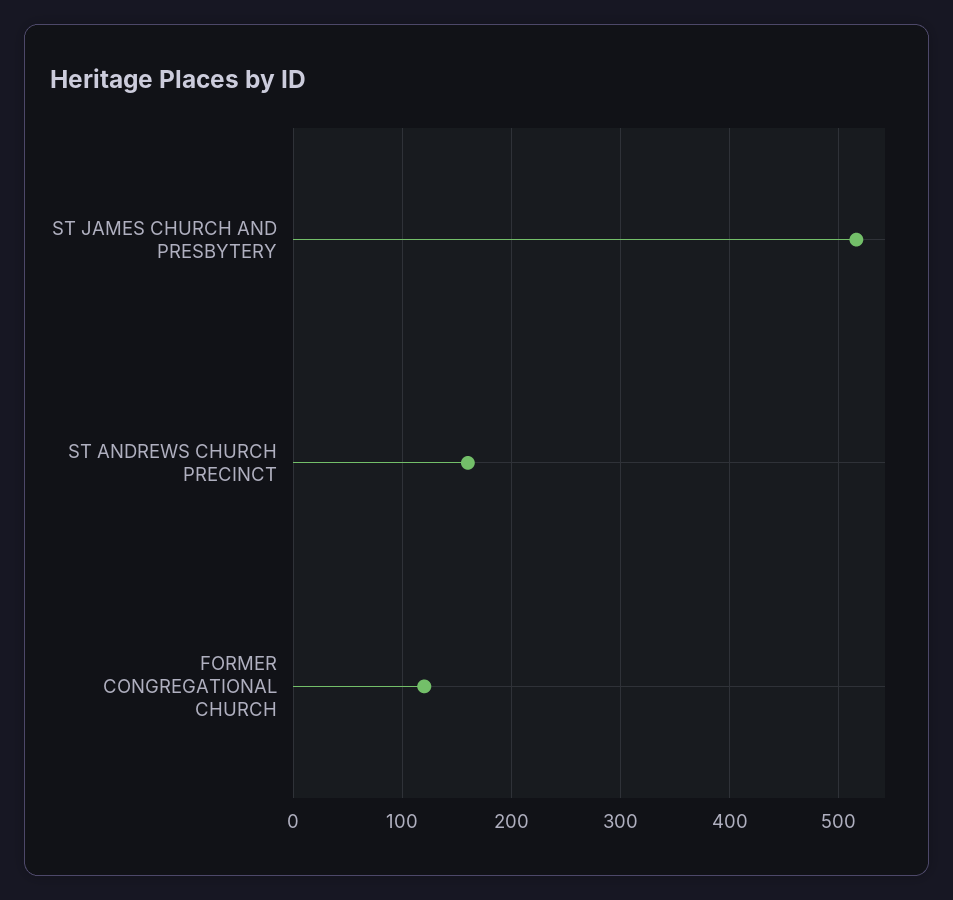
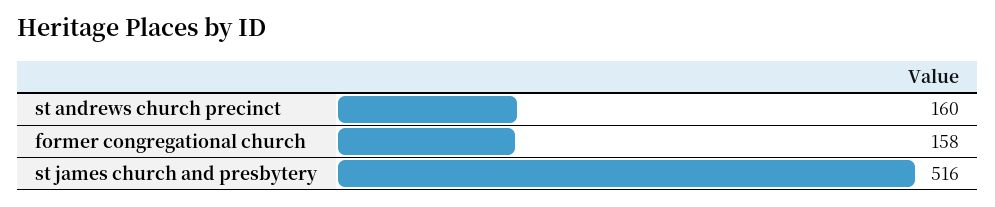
  {
    "ST JAMES CHURCH AND PRESBYTERY": 516,
    "ST ANDREWS CHURCH PRECINCT": 160,
-   "FORMER CONGREGATIONAL CHURCH": 120
+   "FORMER CONGREGATIONAL CHURCH": 158
  }

